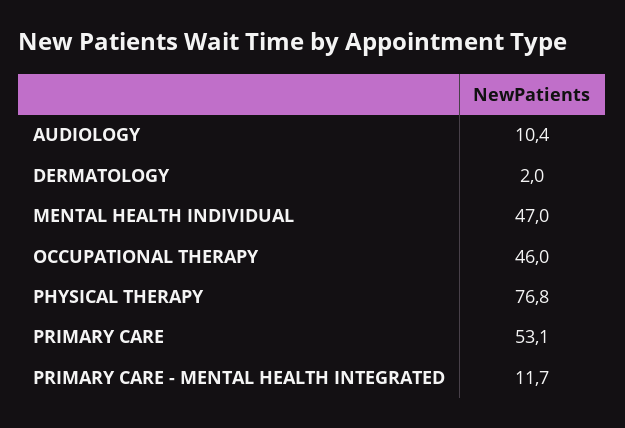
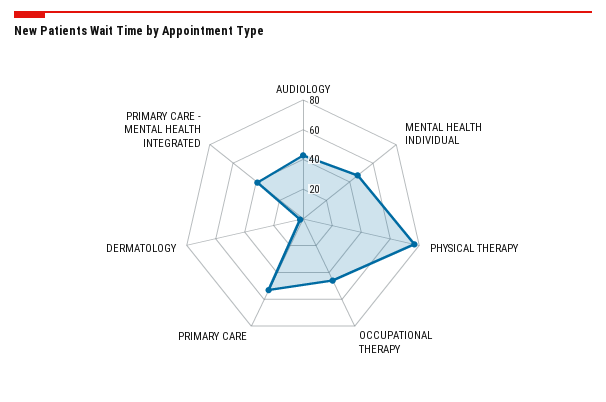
  {
-   "AUDIOLOGY": 10.4,
+   "AUDIOLOGY": 40,
    "DERMATOLOGY": 2,
    "MENTAL HEALTH INDIVIDUAL": 47,
    "OCCUPATIONAL THERAPY": 46,
    "PHYSICAL THERAPY": 76.8,
    "PRIMARY CARE": 53.1,
-   "PRIMARY CARE - MENTAL HEALTH INTEGRATED": 11.7
+   "PRIMARY CARE - MENTAL HEALTH INTEGRATED": 40
  }

